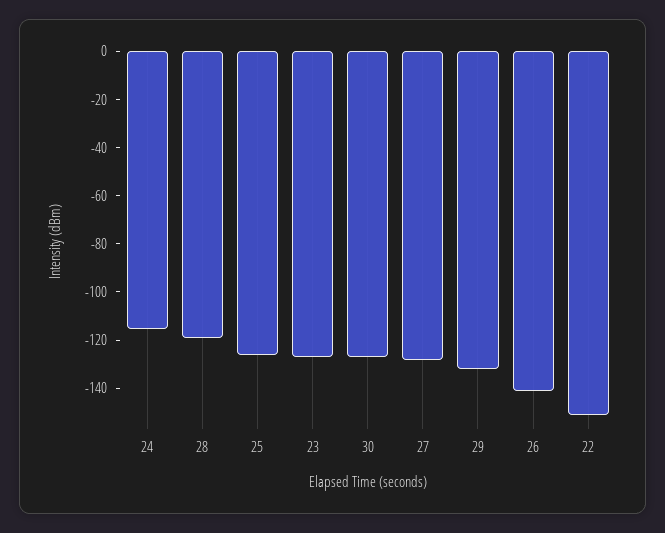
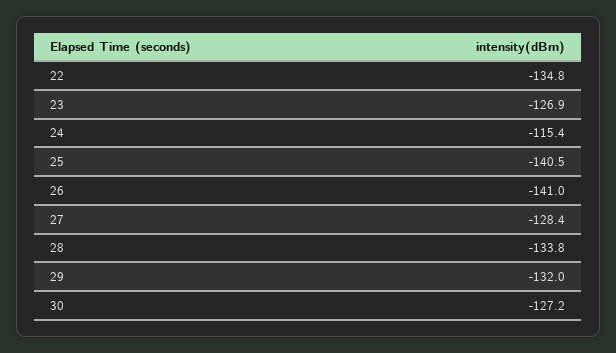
  {
    "24": -115.4,
-   "28": -120,
+   "28": -133.8,
-   "25": -125,
+   "25": -140.5,
    "23": -126.9,
    "30": -127.2,
    "27": -128.4,
    "29": -132,
    "26": -141,
-   "22": -150
+   "22": -134.8
  }

